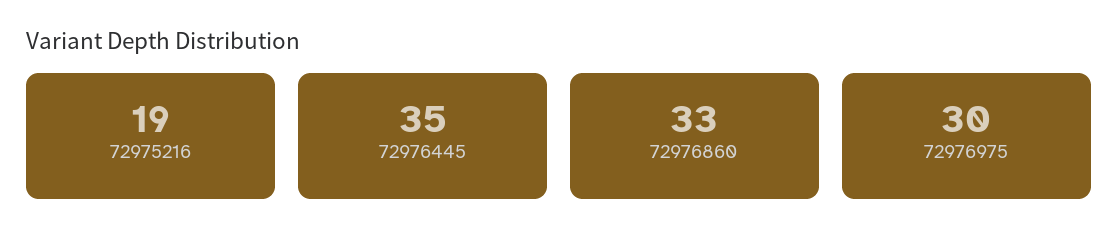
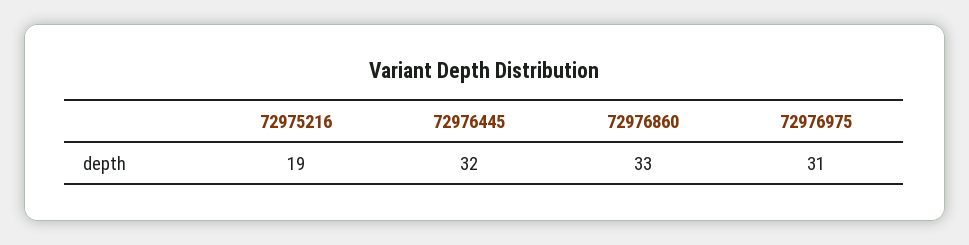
  {
    "72975216": 19,
-   "72976445": 35,
+   "72976445": 32,
    "72976860": 33,
-   "72976975": 30
+   "72976975": 31
  }

